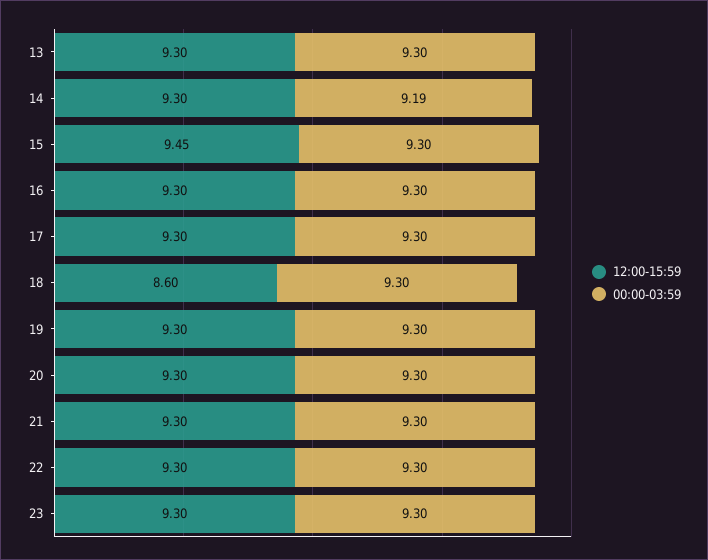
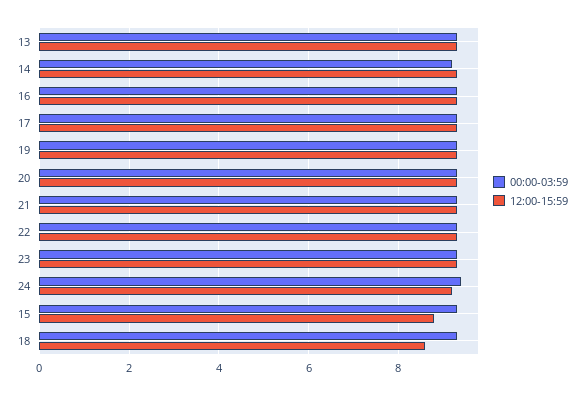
  {
    "12:00-15:59": {
      "13": 9.3,
      "14": 9.3,
-     "15": 9.45,
+     "15": 8.8,
      "16": 9.3,
      "17": 9.3,
      "18": 8.6,
      "19": 9.3,
      "20": 9.3,
      "21": 9.3,
      "22": 9.3,
-     "23": 9.3
+     "23": 9.3,
+     "24": 9.2
    },
    "00:00-03:59": {
      "13": 9.3,
      "14": 9.19,
      "15": 9.3,
      "16": 9.3,
      "17": 9.3,
      "18": 9.3,
      "19": 9.3,
      "20": 9.3,
      "21": 9.3,
      "22": 9.3,
-     "23": 9.3
+     "23": 9.3,
+     "24": 9.4
    }
  }

